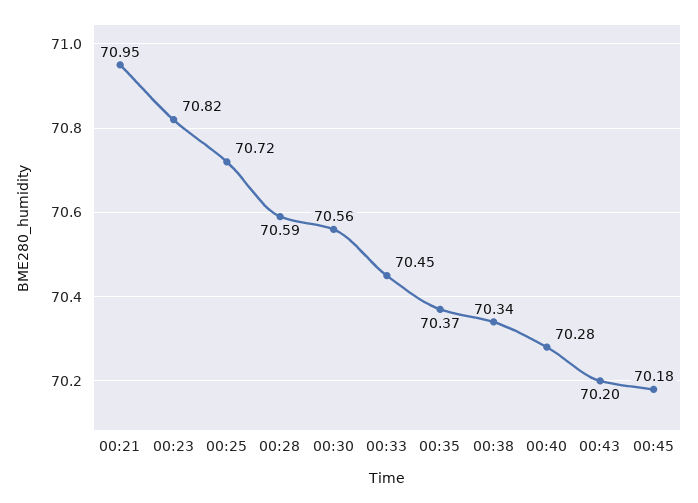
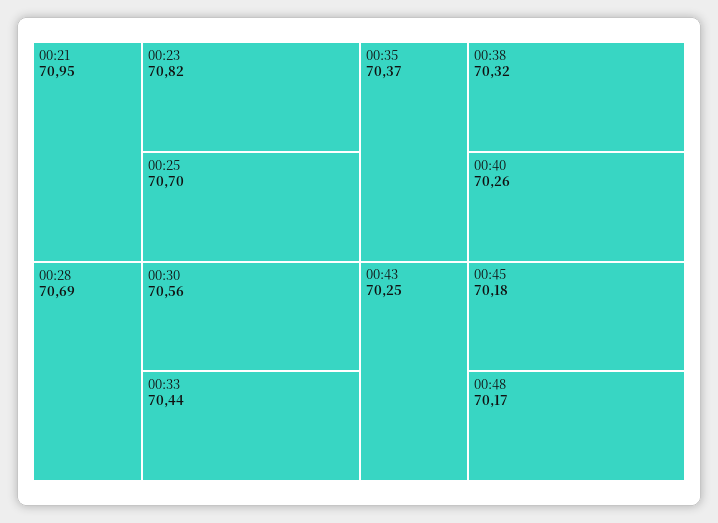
  {
    "00:21": 70.95,
    "00:23": 70.82,
-   "00:25": 70.72,
+   "00:25": 70.7,
-   "00:28": 70.59,
+   "00:28": 70.69,
    "00:30": 70.56,
-   "00:33": 70.45,
+   "00:33": 70.44,
    "00:35": 70.37,
-   "00:38": 70.34,
+   "00:38": 70.32,
-   "00:40": 70.28,
+   "00:40": 70.26,
-   "00:43": 70.2,
+   "00:43": 70.25,
-   "00:45": 70.18
+   "00:45": 70.18,
+   "00:48": 70.17
  }

